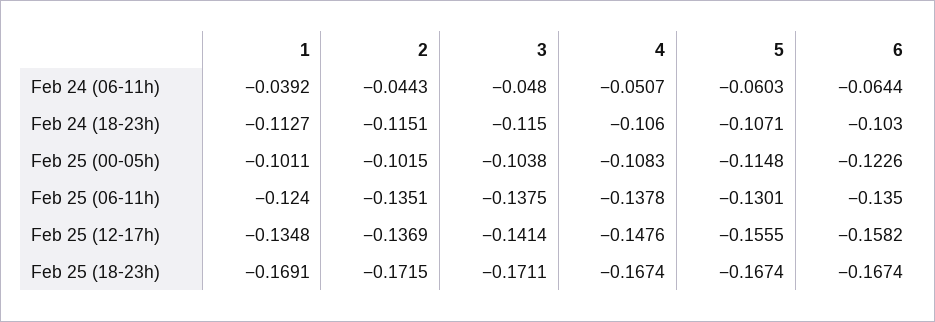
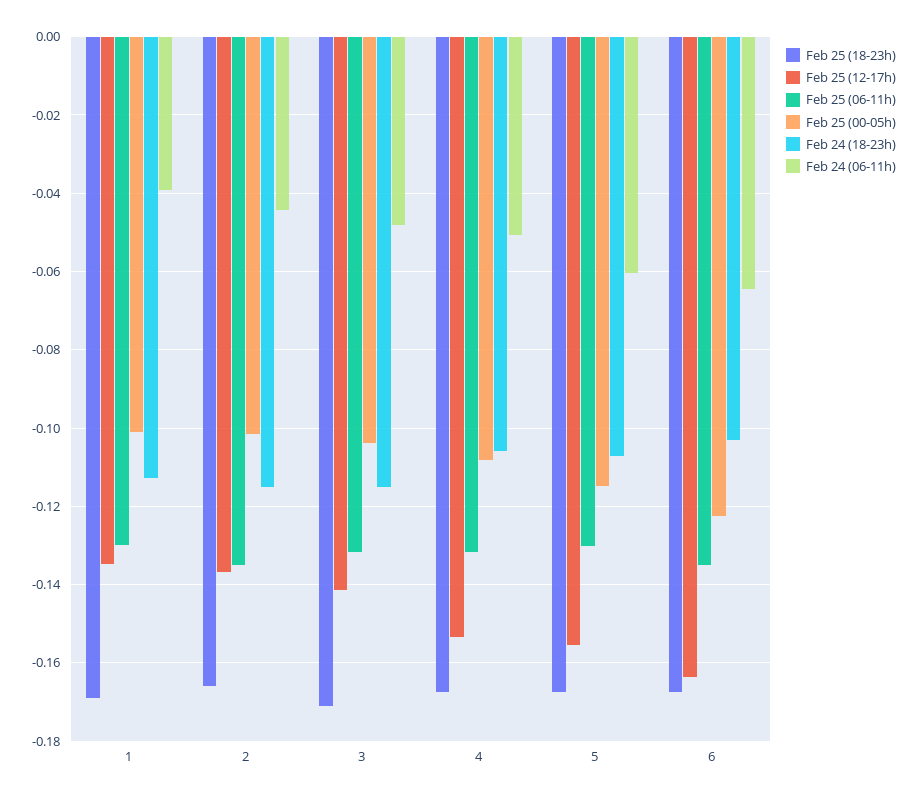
  {
    "Feb 24 (06-11h)": {
      "1": -0.0392,
      "2": -0.0443,
      "3": -0.048,
      "4": -0.0507,
      "5": -0.0603,
      "6": -0.0644
    },
    "Feb 24 (18-23h)": {
      "1": -0.1127,
      "2": -0.1151,
      "3": -0.115,
      "4": -0.106,
      "5": -0.1071,
      "6": -0.103
    },
    "Feb 25 (00-05h)": {
      "1": -0.1011,
      "2": -0.1015,
      "3": -0.1038,
      "4": -0.1083,
      "5": -0.1148,
      "6": -0.1226
    },
    "Feb 25 (06-11h)": {
-     "1": -0.124,
+     "1": -0.13,
      "2": -0.1351,
-     "3": -0.1375,
+     "3": -0.132,
-     "4": -0.1378,
+     "4": -0.132,
      "5": -0.1301,
      "6": -0.135
    },
    "Feb 25 (12-17h)": {
      "1": -0.1348,
      "2": -0.1369,
      "3": -0.1414,
-     "4": -0.1476,
+     "4": -0.154,
      "5": -0.1555,
-     "6": -0.1582
+     "6": -0.164
    },
    "Feb 25 (18-23h)": {
      "1": -0.1691,
-     "2": -0.1715,
+     "2": -0.166,
      "3": -0.1711,
      "4": -0.1674,
      "5": -0.1674,
      "6": -0.1674
    }
  }

